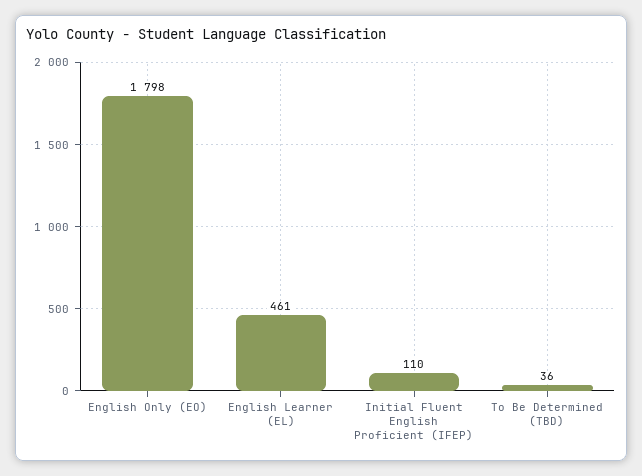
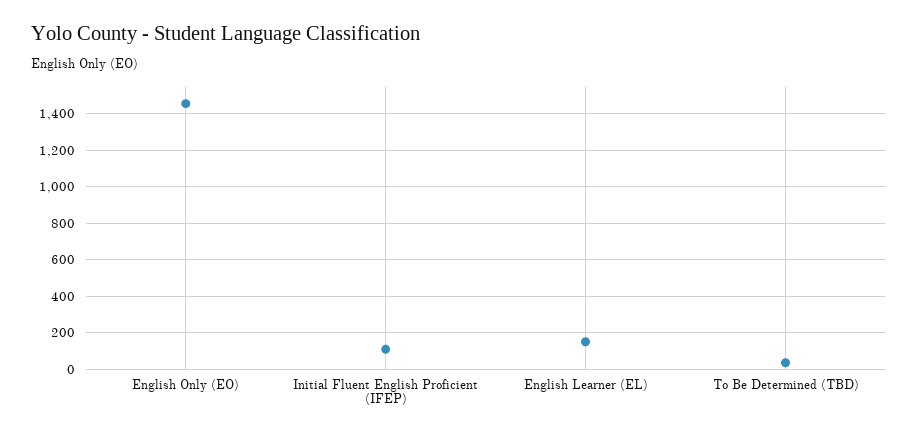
  {
-   "English Only (EO)": 1798,
+   "English Only (EO)": 1450,
-   "English Learner (EL)": 461,
+   "English Learner (EL)": 150,
    "Initial Fluent English Proficient (IFEP)": 110,
    "To Be Determined (TBD)": 36
  }

